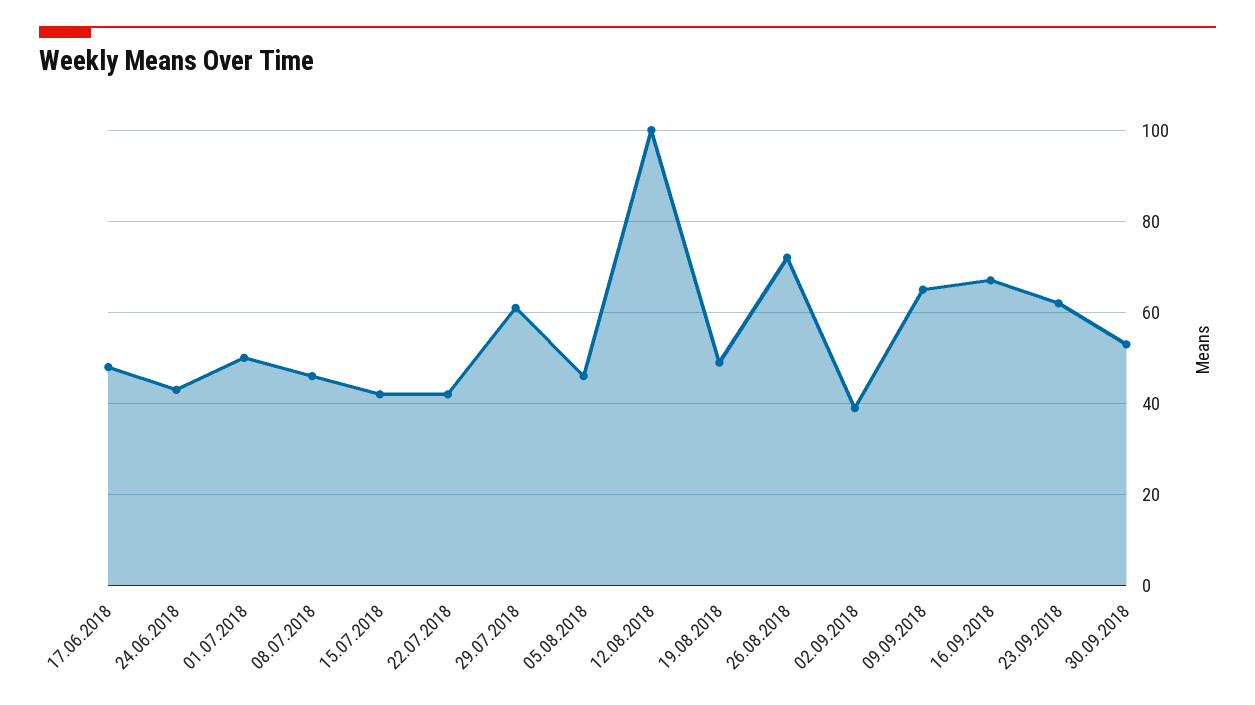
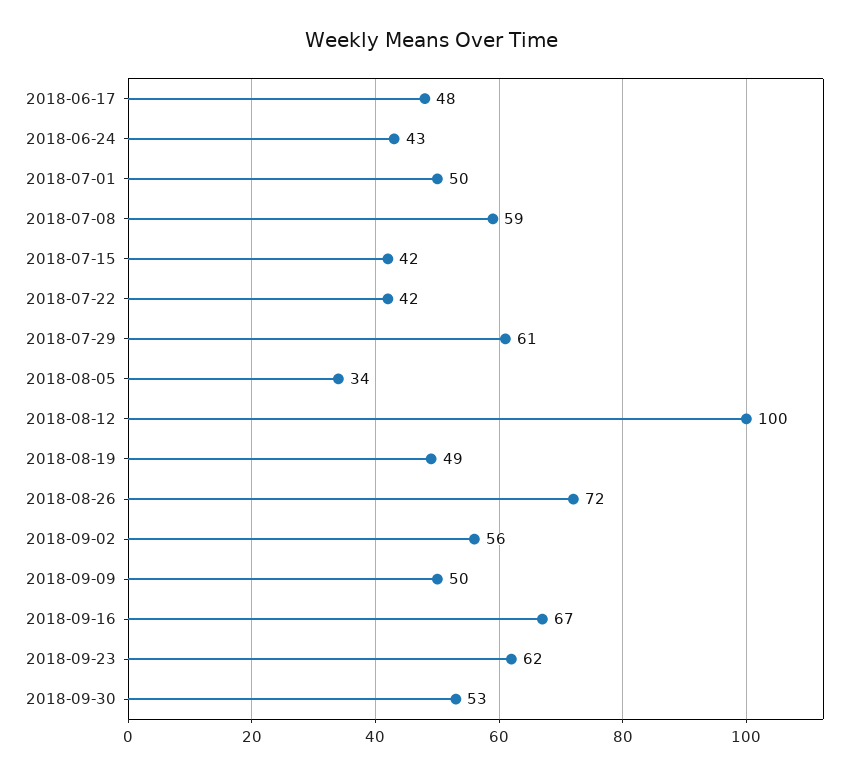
  {
    "17.06.2018": 48,
    "24.06.2018": 43,
    "01.07.2018": 50,
-   "08.07.2018": 45,
+   "08.07.2018": 59,
    "15.07.2018": 42,
    "22.07.2018": 42,
    "29.07.2018": 61,
-   "05.08.2018": 45,
+   "05.08.2018": 34,
    "12.08.2018": 100,
    "19.08.2018": 49,
    "26.08.2018": 72,
-   "02.09.2018": 40,
+   "02.09.2018": 56,
-   "09.09.2018": 65,
+   "09.09.2018": 50,
    "16.09.2018": 67,
    "23.09.2018": 62,
    "30.09.2018": 53
  }

